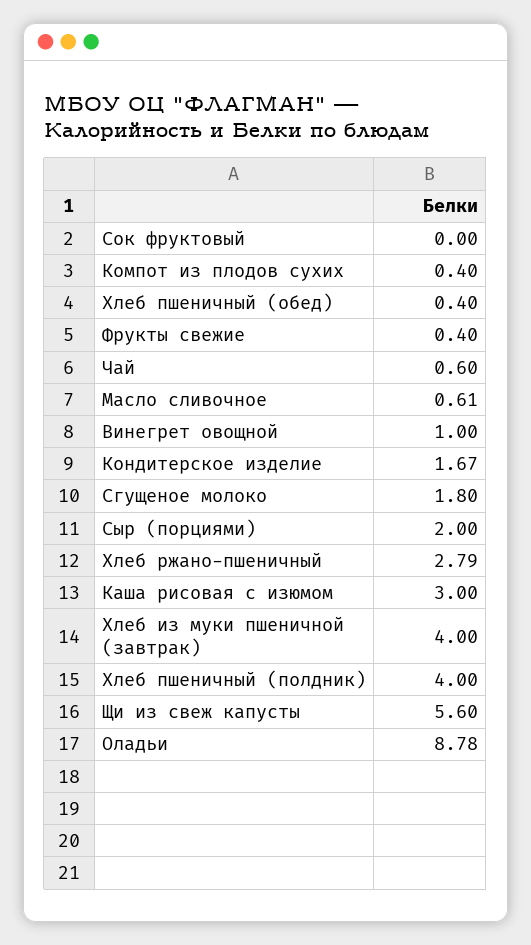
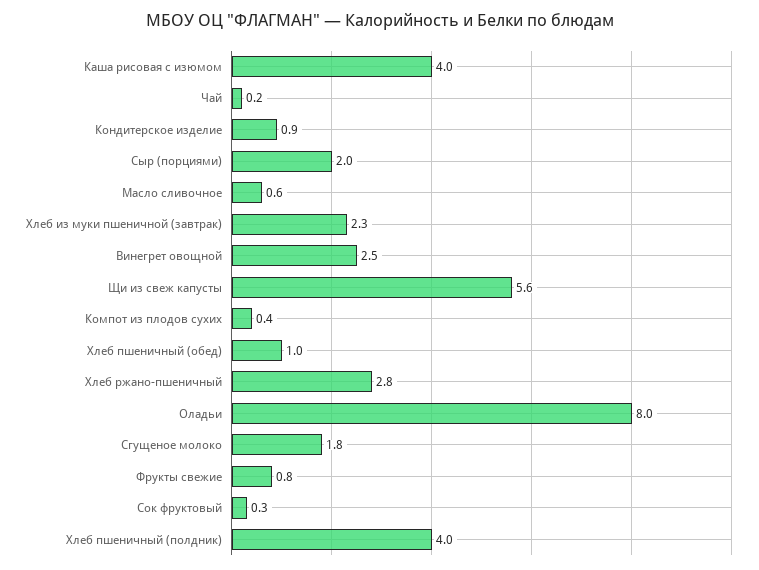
  {
-   "Сок фруктовый": 0,
+   "Сок фруктовый": 0.3,
    "Компот из плодов сухих": 0.4,
-   "Хлеб пшеничный (обед)": 0.4,
+   "Хлеб пшеничный (обед)": 1,
-   "Фрукты свежие": 0.4,
+   "Фрукты свежие": 0.8,
-   "Чай": 0.6,
+   "Чай": 0.2,
    "Масло сливочное": 0.61,
-   "Винегрет овощной": 1,
+   "Винегрет овощной": 2.5,
-   "Кондитерское изделие": 1.67,
+   "Кондитерское изделие": 0.9,
    "Сгущеное молоко": 1.8,
    "Сыр (порциями)": 2,
    "Хлеб ржано-пшеничный": 2.79,
-   "Каша рисовая с изюмом": 3,
+   "Каша рисовая с изюмом": 4,
-   "Хлеб из муки пшеничной (завтрак)": 4,
+   "Хлеб из муки пшеничной (завтрак)": 2.3,
    "Хлеб пшеничный (полдник)": 4,
    "Щи из свеж капусты": 5.6,
-   "Оладьи": 8.78
+   "Оладьи": 8
  }

